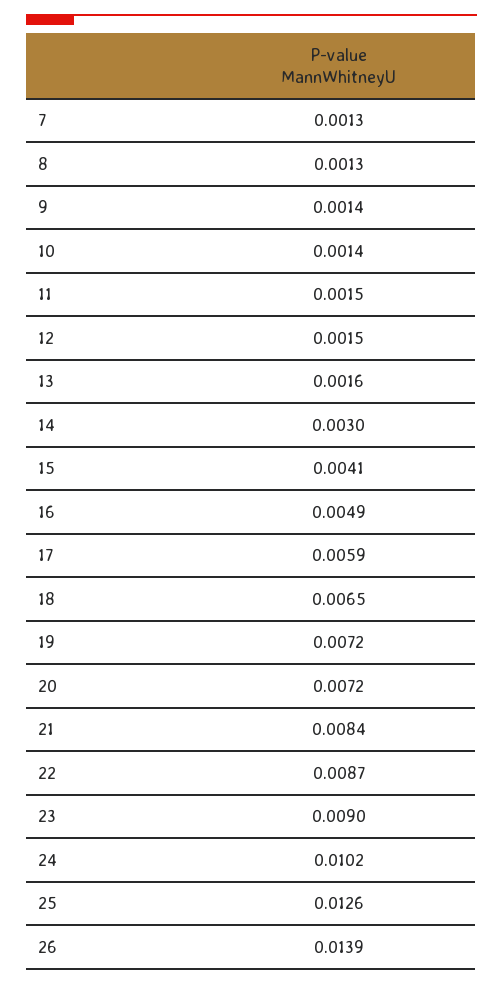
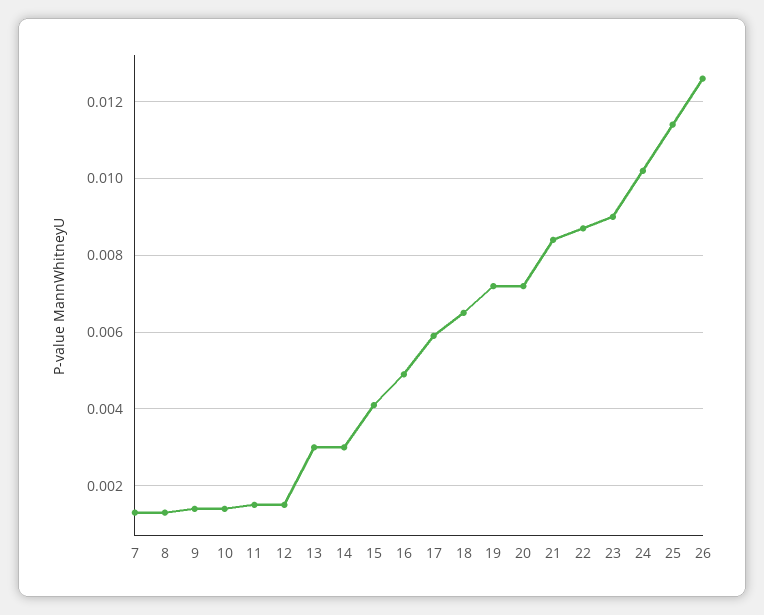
  {
    "7": 0.0013,
    "8": 0.0013,
    "9": 0.0014,
    "10": 0.0014,
    "11": 0.0015,
    "12": 0.0015,
-   "13": 0.0016,
+   "13": 0.003,
    "14": 0.003,
    "15": 0.0041,
    "16": 0.0049,
    "17": 0.0059,
    "18": 0.0065,
    "19": 0.0072,
    "20": 0.0072,
    "21": 0.0084,
    "22": 0.0087,
    "23": 0.009,
    "24": 0.0102,
-   "25": 0.0126,
+   "25": 0.0115,
-   "26": 0.0139
+   "26": 0.0125
  }

